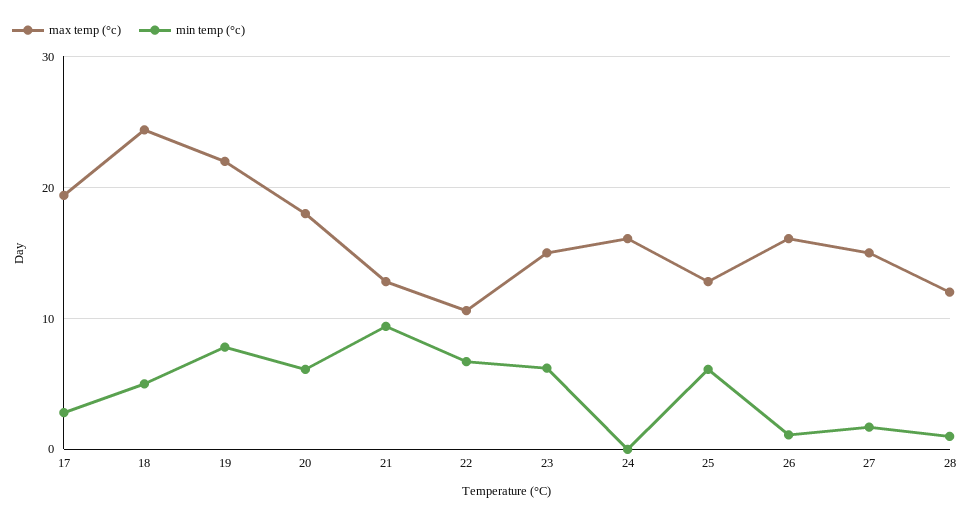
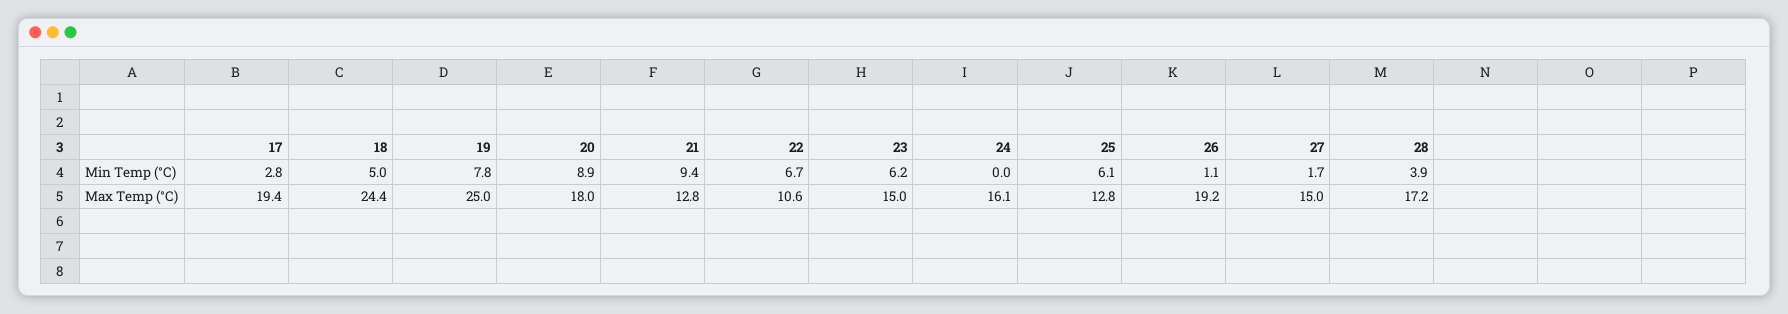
  {
    "max temp (°c)": {
      "17": 19.4,
      "18": 24.4,
-     "19": 22,
+     "19": 25,
      "20": 18,
      "21": 12.8,
      "22": 10.6,
      "23": 15,
      "24": 16.1,
      "25": 12.8,
-     "26": 16,
+     "26": 19.2,
      "27": 15,
-     "28": 12
+     "28": 17.2
    },
    "min temp (°c)": {
      "17": 2.8,
      "18": 5,
      "19": 7.8,
-     "20": 6,
+     "20": 8.9,
      "21": 9.4,
      "22": 6.7,
      "23": 6.2,
      "24": 0,
      "25": 6.1,
      "26": 1.1,
      "27": 1.7,
-     "28": 1
+     "28": 3.9
    }
  }

